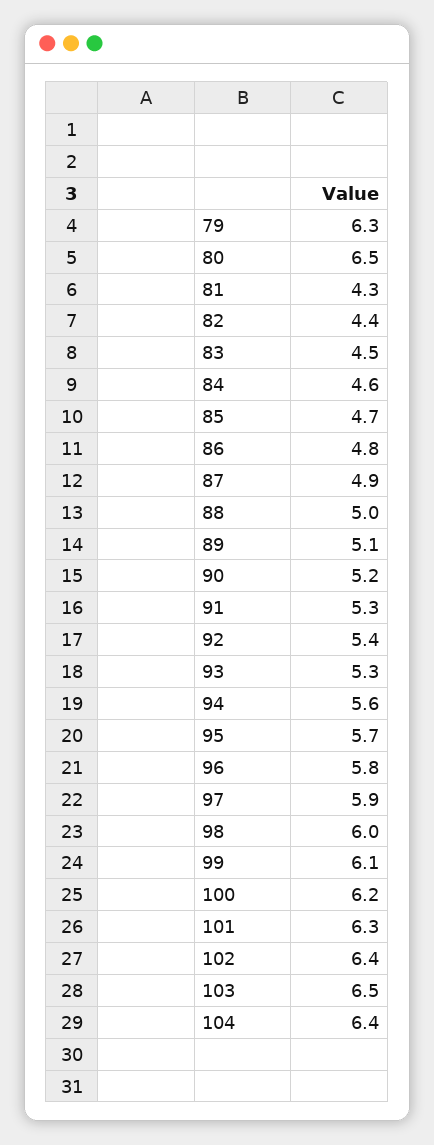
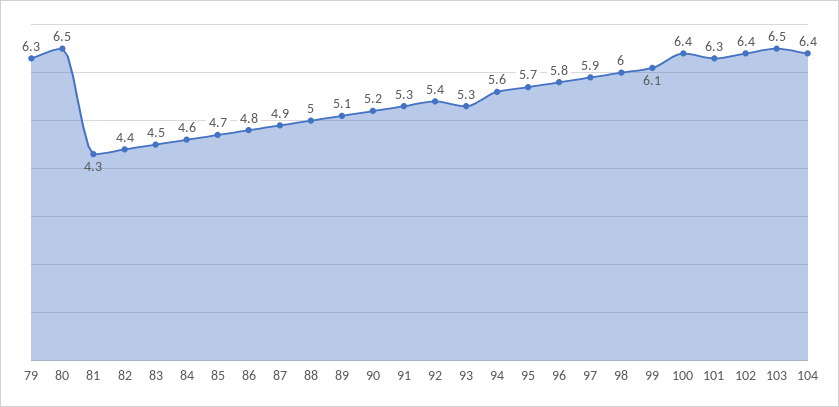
  {
    "79": 6.3,
    "80": 6.5,
    "81": 4.3,
    "82": 4.4,
    "83": 4.5,
    "84": 4.6,
    "85": 4.7,
    "86": 4.8,
    "87": 4.9,
    "88": 5,
    "89": 5.1,
    "90": 5.2,
    "91": 5.3,
    "92": 5.4,
    "93": 5.3,
    "94": 5.6,
    "95": 5.7,
    "96": 5.8,
    "97": 5.9,
    "98": 6,
    "99": 6.1,
-   "100": 6.2,
+   "100": 6.4,
    "101": 6.3,
    "102": 6.4,
    "103": 6.5,
    "104": 6.4
  }

